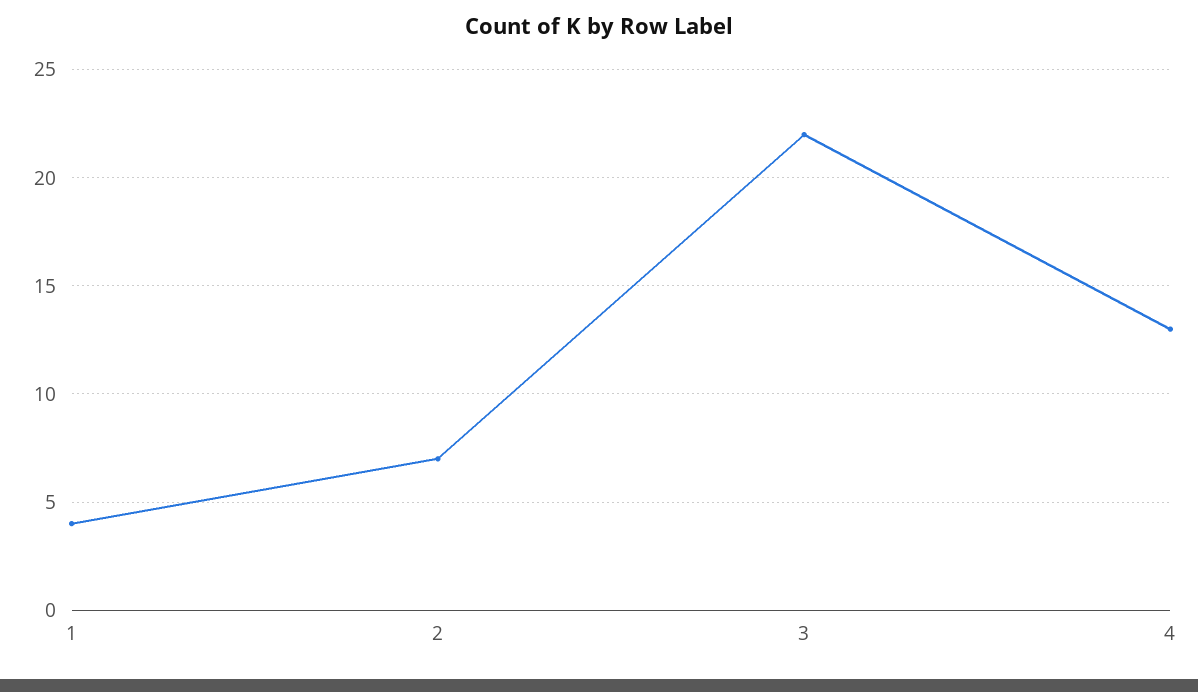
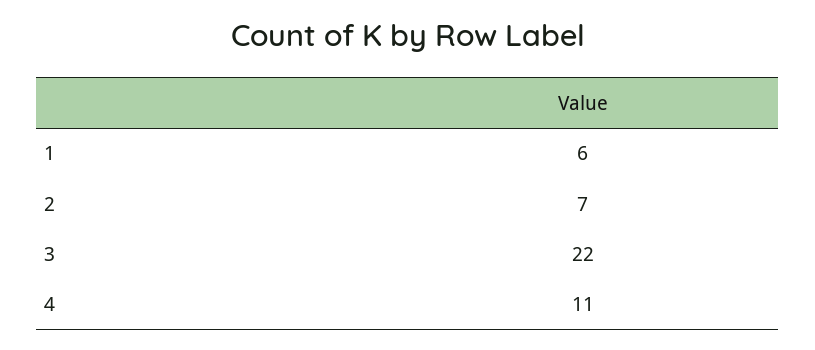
  {
-   "1": 4,
+   "1": 6,
    "2": 7,
    "3": 22,
-   "4": 13
+   "4": 11
  }

